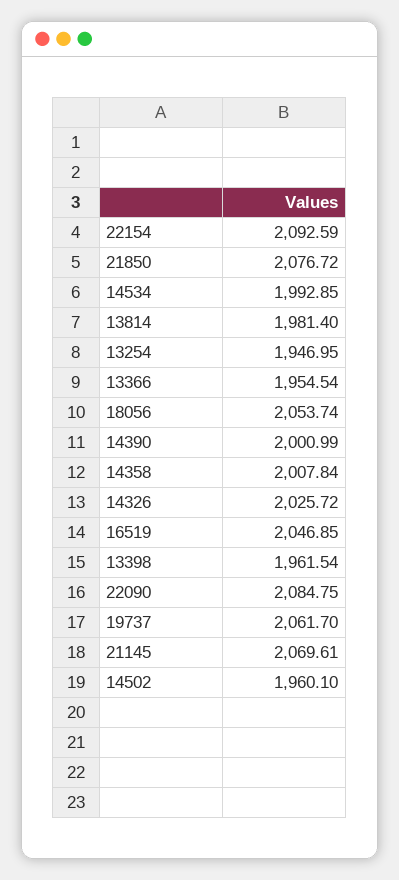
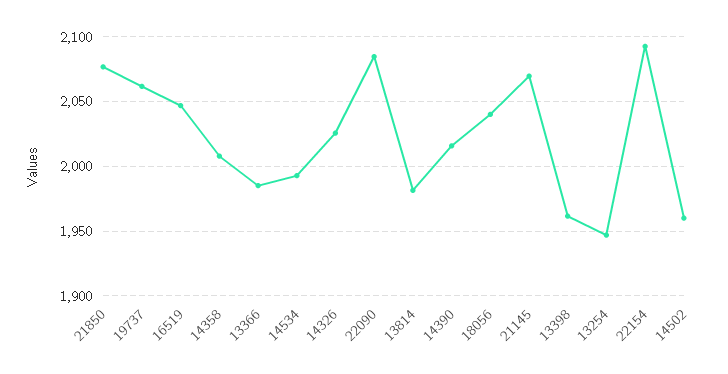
  {
    "22154": 2092.59,
    "21850": 2076.72,
    "14534": 1992.85,
    "13814": 1981.4,
    "13254": 1946.95,
-   "13366": 1954.54,
+   "13366": 1985,
-   "18056": 2053.74,
+   "18056": 2040,
-   "14390": 2000.99,
+   "14390": 2015,
    "14358": 2007.84,
    "14326": 2025.72,
    "16519": 2046.85,
    "13398": 1961.54,
    "22090": 2084.75,
    "19737": 2061.7,
    "21145": 2069.61,
    "14502": 1960.1
  }

